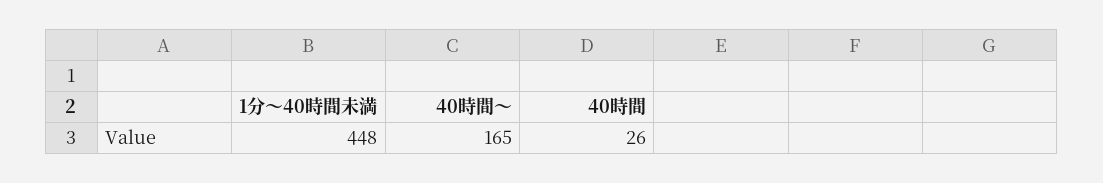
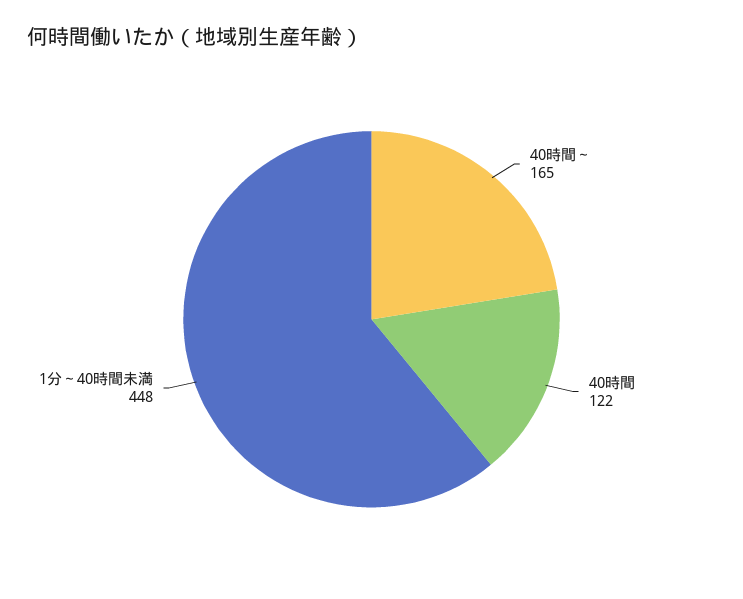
  {
    "1分～40時間未満": 448,
    "40時間～": 165,
-   "40時間": 26
+   "40時間": 122
  }

